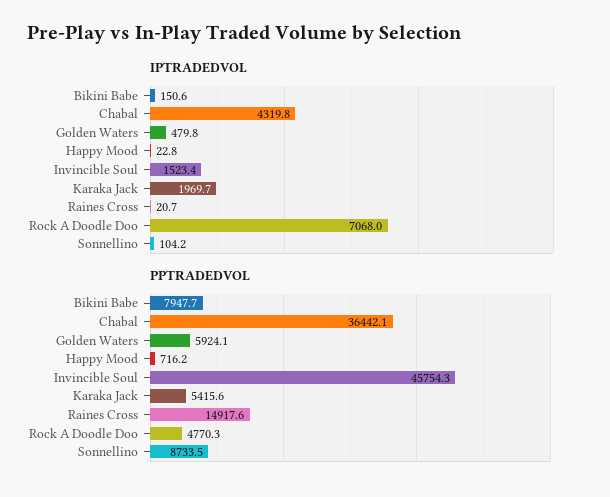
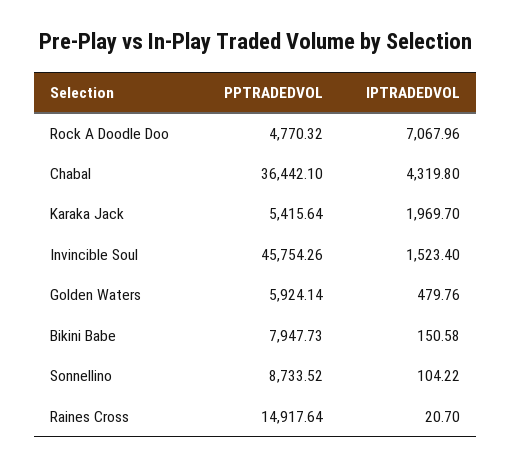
  {
    "IPTRADEDVOL": {
      "Bikini Babe": 150.58,
      "Chabal": 4319.8,
      "Golden Waters": 479.76,
-     "Happy Mood": 22.8,
      "Invincible Soul": 1523.4,
      "Karaka Jack": 1969.7,
      "Raines Cross": 20.7,
      "Rock A Doodle Doo": 7067.96,
      "Sonnellino": 104.22
    },
    "PPTRADEDVOL": {
      "Bikini Babe": 7947.73,
      "Chabal": 36442.1,
      "Golden Waters": 5924.14,
-     "Happy Mood": 716.2,
      "Invincible Soul": 45754.26,
      "Karaka Jack": 5415.64,
      "Raines Cross": 14917.64,
      "Rock A Doodle Doo": 4770.32,
      "Sonnellino": 8733.52
    }
  }

